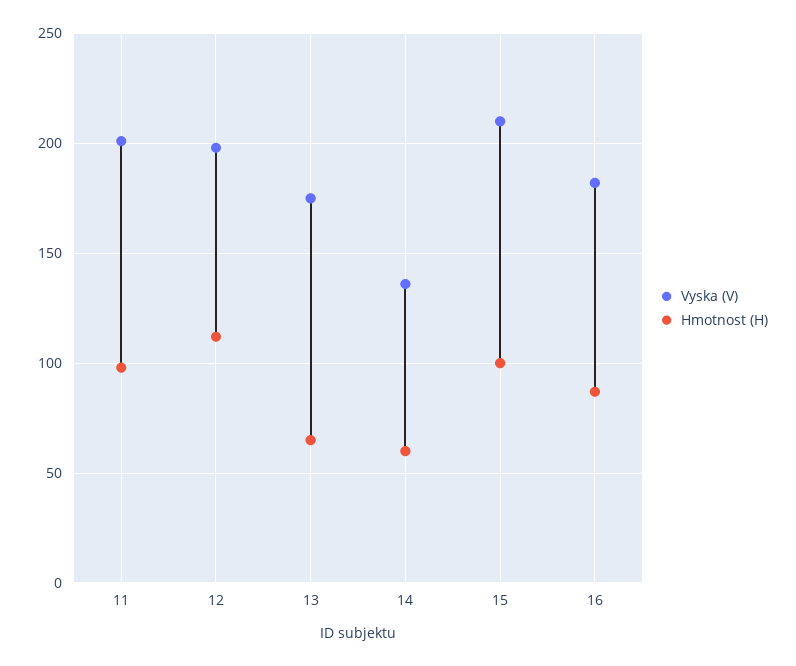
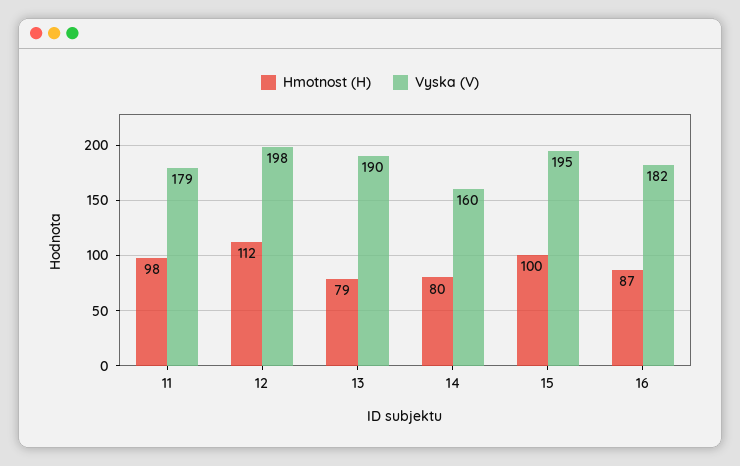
  {
    "Vyska (V)": {
-     "11": 200,
+     "11": 179,
      "12": 198,
-     "13": 175,
+     "13": 190,
-     "14": 135,
+     "14": 160,
-     "15": 210,
+     "15": 195,
      "16": 182
    },
    "Hmotnost (H)": {
      "11": 98,
      "12": 112,
-     "13": 65,
+     "13": 79,
-     "14": 60,
+     "14": 80,
      "15": 100,
      "16": 87
    }
  }

